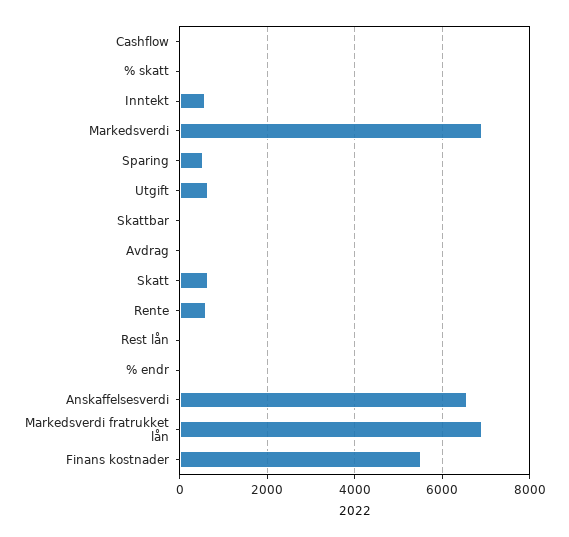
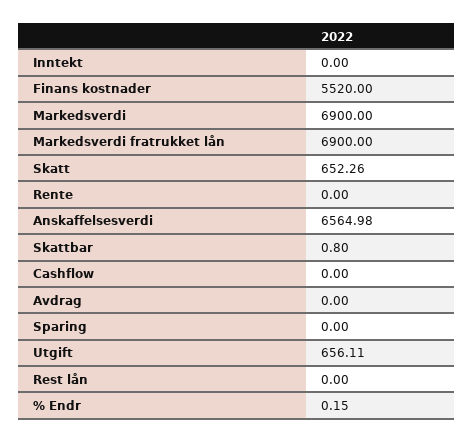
  {
    "Cashflow": 0,
-   "% skatt": 0,
-   "Inntekt": 600,
+   "Inntekt": 0,
    "Markedsverdi": 6900,
-   "Sparing": 600,
+   "Sparing": 0,
    "Utgift": 656.11,
    "Skattbar": 0.8,
    "Avdrag": 0,
    "Skatt": 652.26,
-   "Rente": 600,
+   "Rente": 0,
    "Rest lån": 0,
    "% endr": 0.15,
    "Anskaffelsesverdi": 6564.98,
    "Markedsverdi fratrukket lån": 6900,
    "Finans kostnader": 5520
  }

